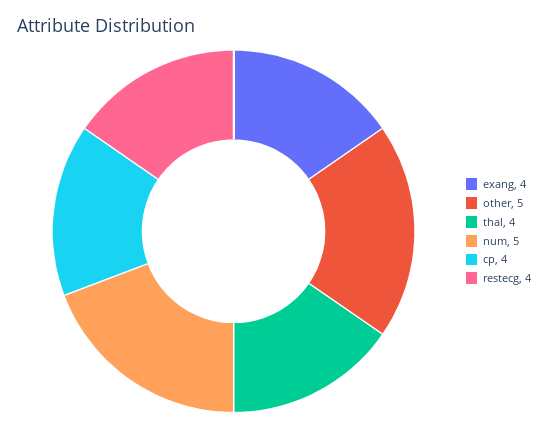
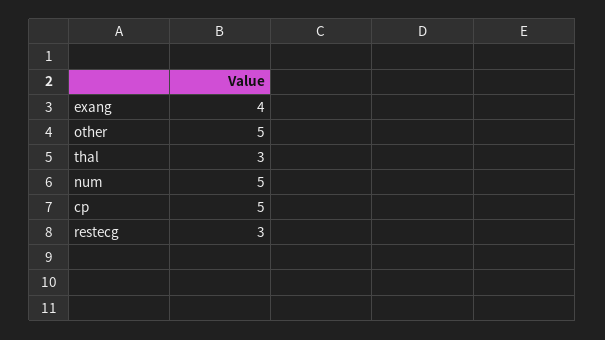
  {
    "exang": 4,
    "other": 5,
-   "thal": 4,
+   "thal": 3,
    "num": 5,
-   "cp": 4,
+   "cp": 5,
-   "restecg": 4
+   "restecg": 3
  }

